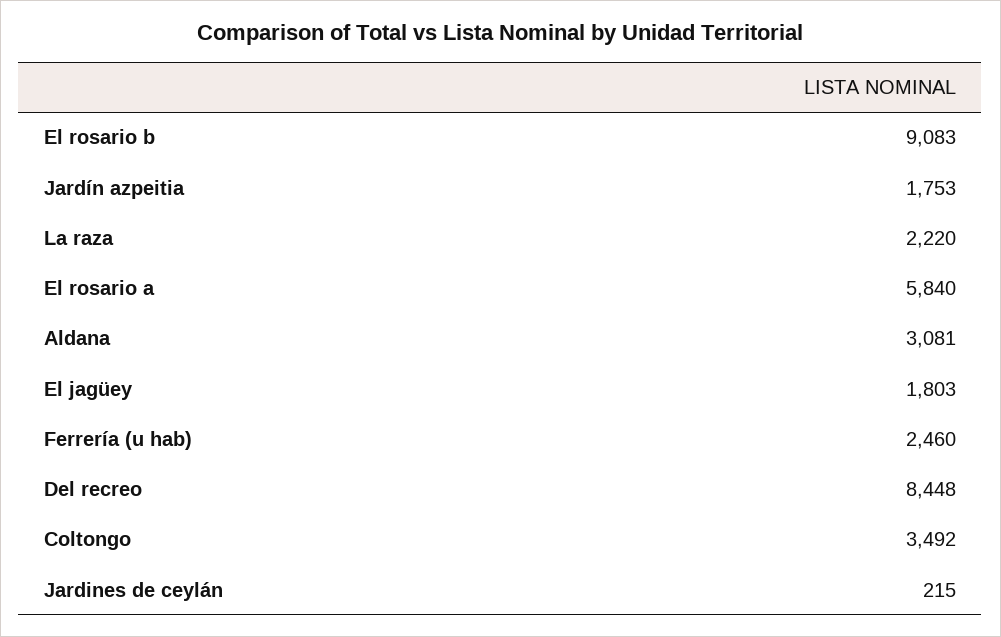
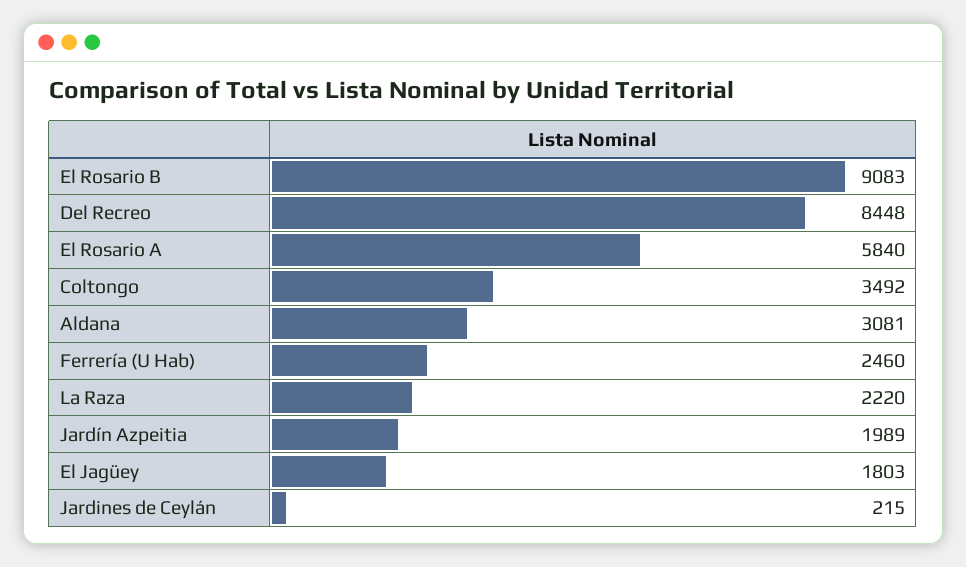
  {
    "El rosario b": 9083,
-   "Jardín azpeitia": 1753,
+   "Jardín azpeitia": 1989,
    "La raza": 2220,
    "El rosario a": 5840,
    "Aldana": 3081,
    "El jagüey": 1803,
    "Ferrería (u hab)": 2460,
    "Del recreo": 8448,
    "Coltongo": 3492,
    "Jardines de ceylán": 215
  }

